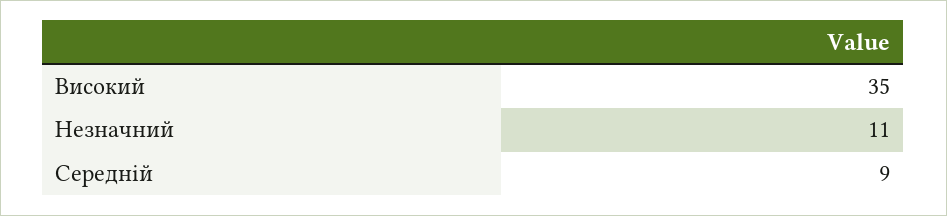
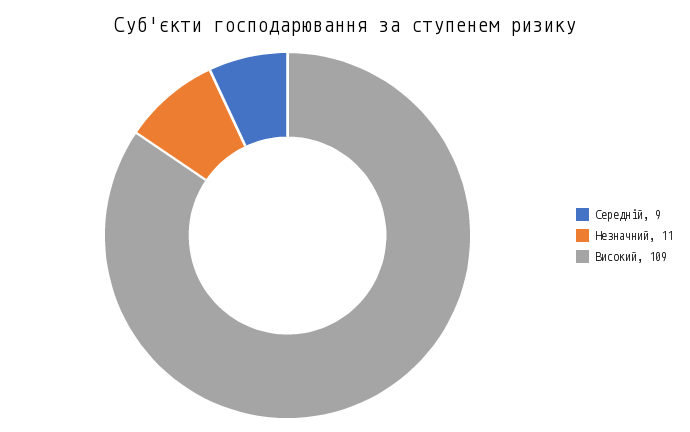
  {
-   "Високий": 35,
+   "Високий": 109,
    "Незначний": 11,
    "Середній": 9
  }

